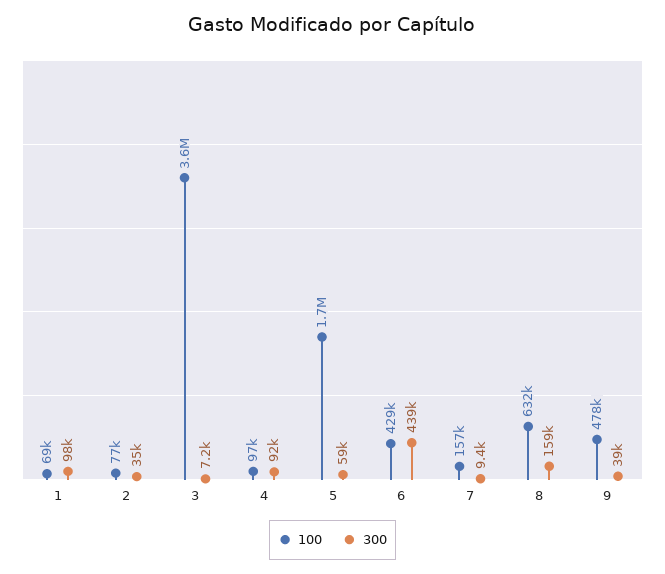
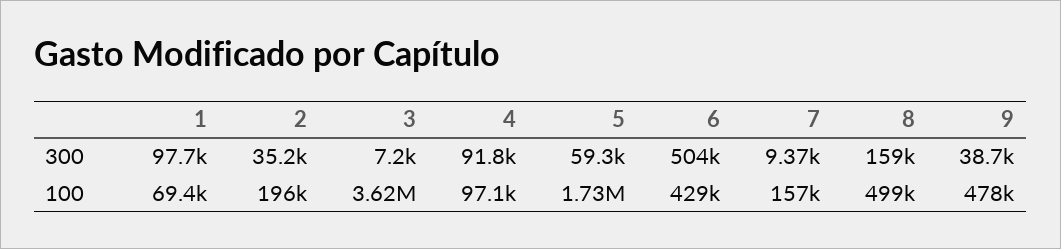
  {
    "100": {
      "1": 69400,
-     "2": 77000,
+     "2": 196000,
      "3": 3620000,
      "4": 97100,
      "5": 1730000,
      "6": 429000,
      "7": 157000,
-     "8": 632000,
+     "8": 499000,
      "9": 478000
    },
    "300": {
      "1": 97700,
      "2": 35200,
      "3": 7200,
      "4": 91800,
      "5": 59300,
-     "6": 439000,
+     "6": 504000,
      "7": 9370,
      "8": 159000,
      "9": 38700
    }
  }

